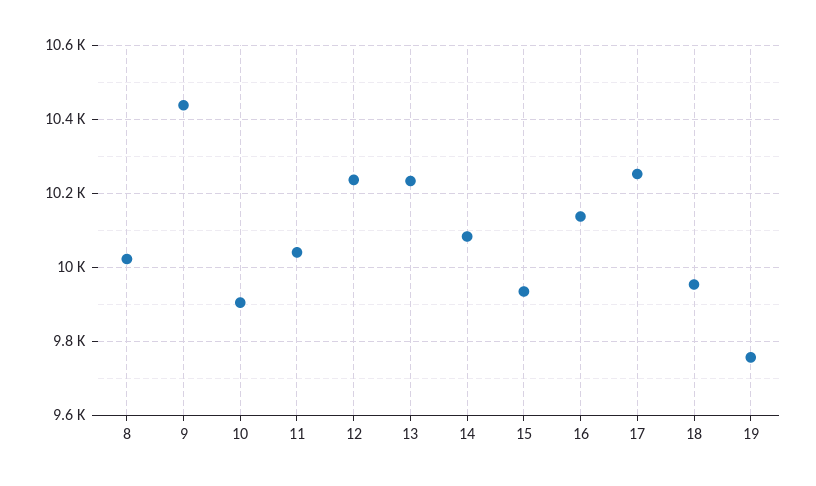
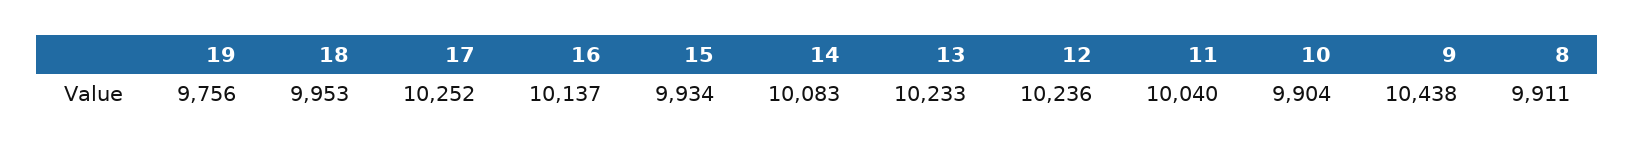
  {
-   "8": 10020,
+   "8": 9911,
    "9": 10438,
    "10": 9904,
    "11": 10040,
    "12": 10236,
    "13": 10233,
    "14": 10083,
    "15": 9934,
    "16": 10137,
    "17": 10252,
    "18": 9953,
    "19": 9756
  }

